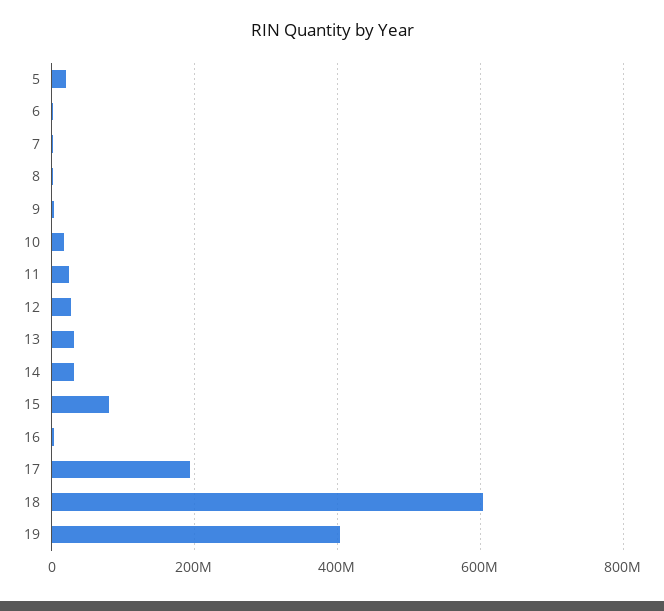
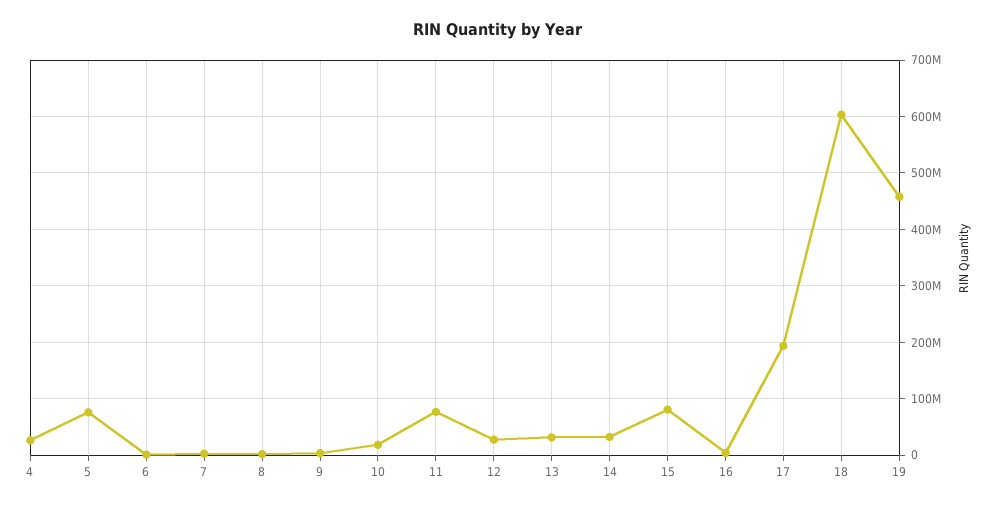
  {
-   "5": 20000000,
+   "5": 80000000,
    "6": 0,
    "7": 0,
    "8": 0,
    "9": 0,
    "10": 20000000,
-   "11": 20000000,
+   "11": 80000000,
    "12": 20000000,
    "13": 40000000,
    "14": 40000000,
    "15": 80000000,
    "16": 0,
    "17": 200000000,
    "18": 600000000,
-   "19": 400000000
+   "19": 460000000,
+   "4": 20000000
  }

